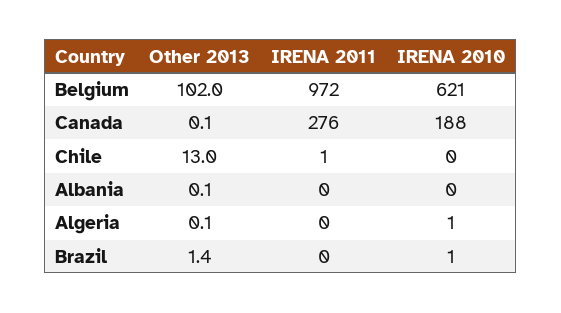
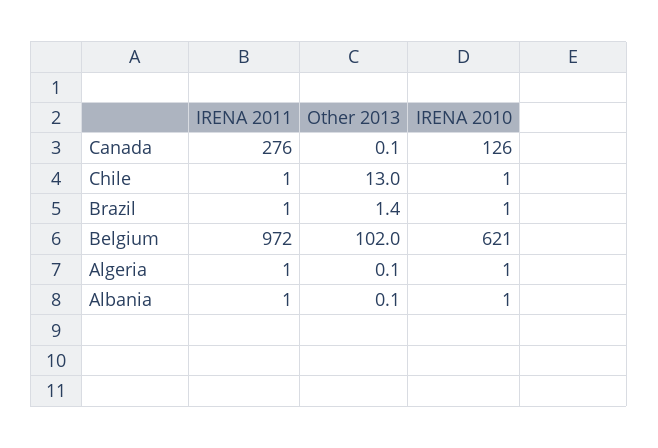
  {
    "Other 2013": {
      "Belgium": 102,
      "Canada": 0.1,
      "Chile": 13,
      "Albania": 0.1,
      "Algeria": 0.1,
      "Brazil": 1.4
    },
    "IRENA 2011": {
      "Belgium": 972,
      "Canada": 276,
      "Chile": 1,
-     "Albania": 0,
+     "Albania": 1,
-     "Algeria": 0,
+     "Algeria": 1,
-     "Brazil": 0
+     "Brazil": 1
    },
    "IRENA 2010": {
      "Belgium": 621,
-     "Canada": 188,
+     "Canada": 126,
-     "Chile": 0,
+     "Chile": 1,
-     "Albania": 0,
+     "Albania": 1,
      "Algeria": 1,
      "Brazil": 1
    }
  }

